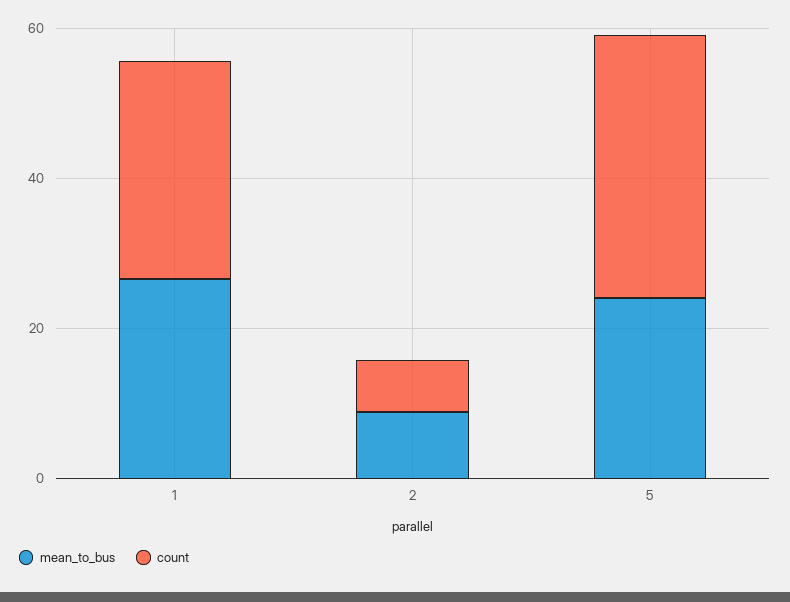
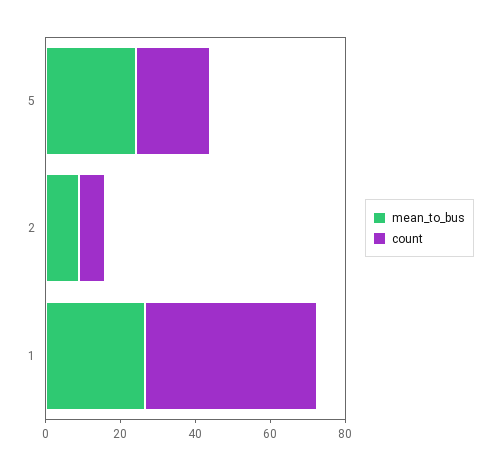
  {
    "mean_to_bus": {
      "1": 25,
      "2": 10,
      "5": 25
    },
    "count": {
-     "1": 30,
+     "1": 45,
      "2": 5,
-     "5": 35
+     "5": 20
    }
  }

